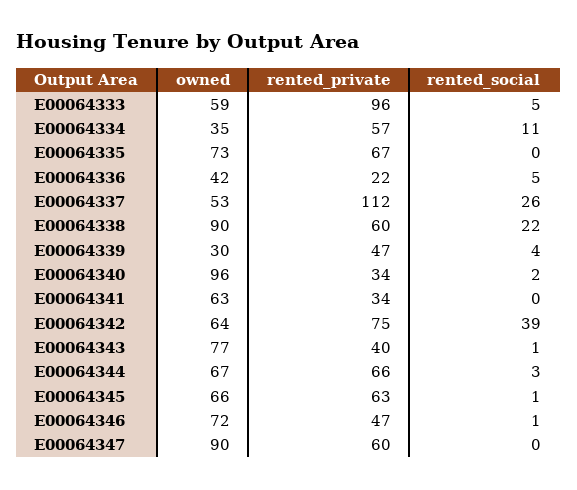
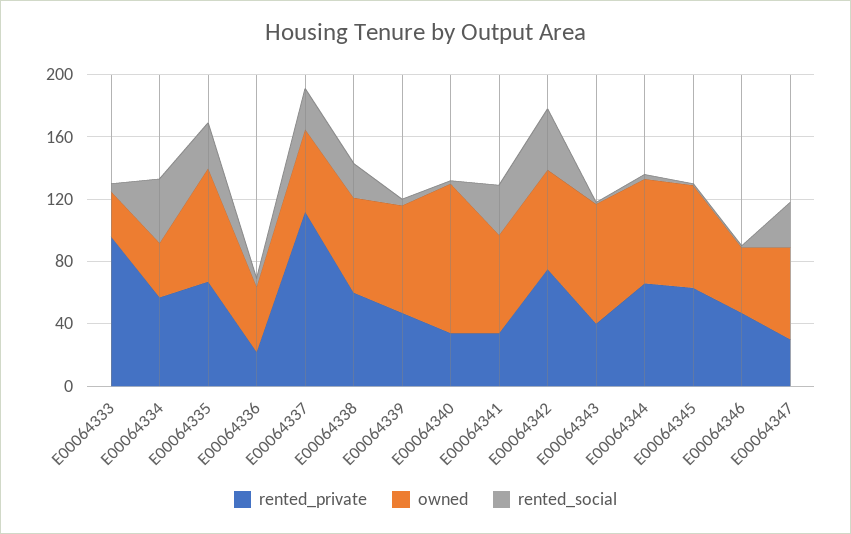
  {
    "owned": {
-     "E00064333": 59,
+     "E00064333": 30,
      "E00064334": 35,
      "E00064335": 73,
      "E00064336": 42,
      "E00064337": 53,
-     "E00064338": 90,
+     "E00064338": 60,
-     "E00064339": 30,
+     "E00064339": 70,
      "E00064340": 96,
      "E00064341": 63,
      "E00064342": 64,
      "E00064343": 77,
      "E00064344": 67,
      "E00064345": 66,
-     "E00064346": 72,
+     "E00064346": 40,
-     "E00064347": 90
+     "E00064347": 60
    },
    "rented_private": {
      "E00064333": 96,
      "E00064334": 57,
      "E00064335": 67,
      "E00064336": 22,
      "E00064337": 112,
      "E00064338": 60,
      "E00064339": 47,
      "E00064340": 34,
      "E00064341": 34,
      "E00064342": 75,
      "E00064343": 40,
      "E00064344": 66,
      "E00064345": 63,
      "E00064346": 47,
-     "E00064347": 60
+     "E00064347": 30
    },
    "rented_social": {
      "E00064333": 5,
-     "E00064334": 11,
+     "E00064334": 40,
-     "E00064335": 0,
+     "E00064335": 30,
      "E00064336": 5,
      "E00064337": 26,
      "E00064338": 22,
      "E00064339": 4,
      "E00064340": 2,
-     "E00064341": 0,
+     "E00064341": 30,
      "E00064342": 39,
      "E00064343": 1,
      "E00064344": 3,
      "E00064345": 1,
      "E00064346": 1,
-     "E00064347": 0
+     "E00064347": 30
    }
  }

